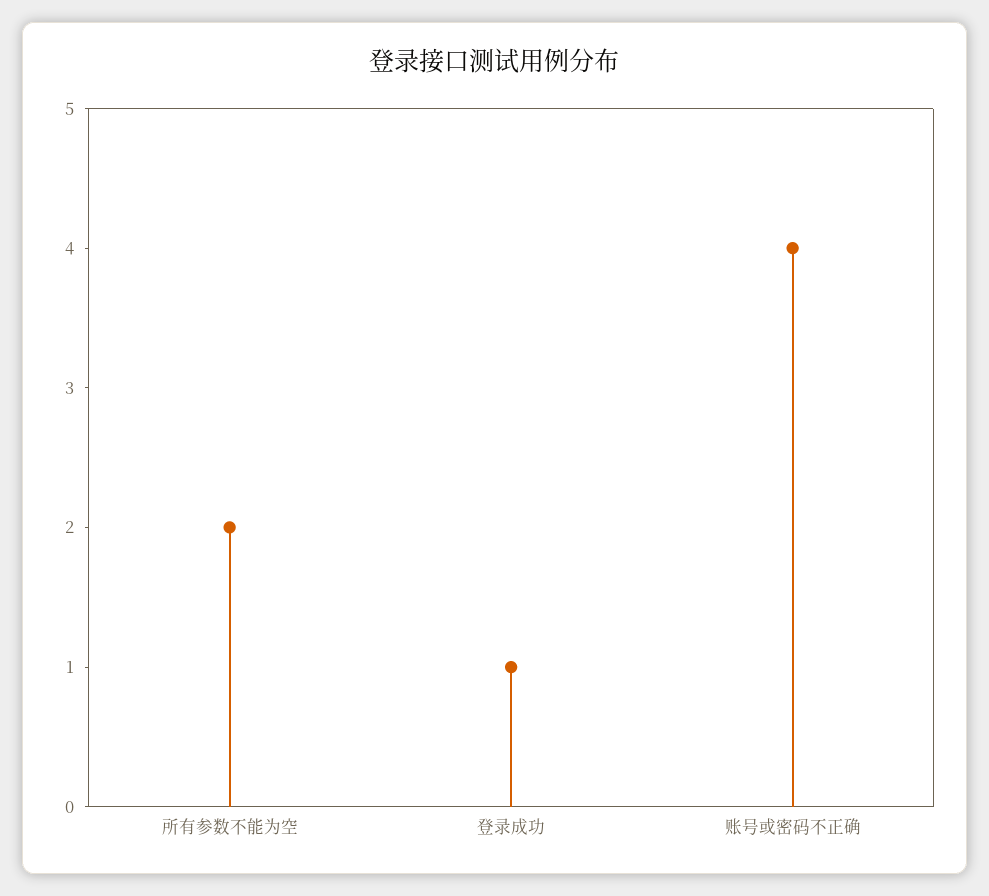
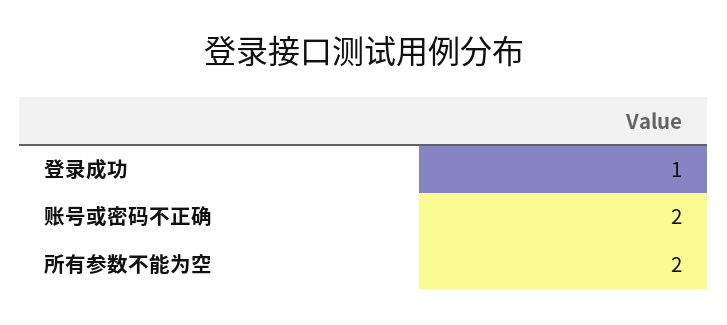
  {
    "所有参数不能为空": 2,
    "登录成功": 1,
-   "账号或密码不正确": 4
+   "账号或密码不正确": 2
  }

